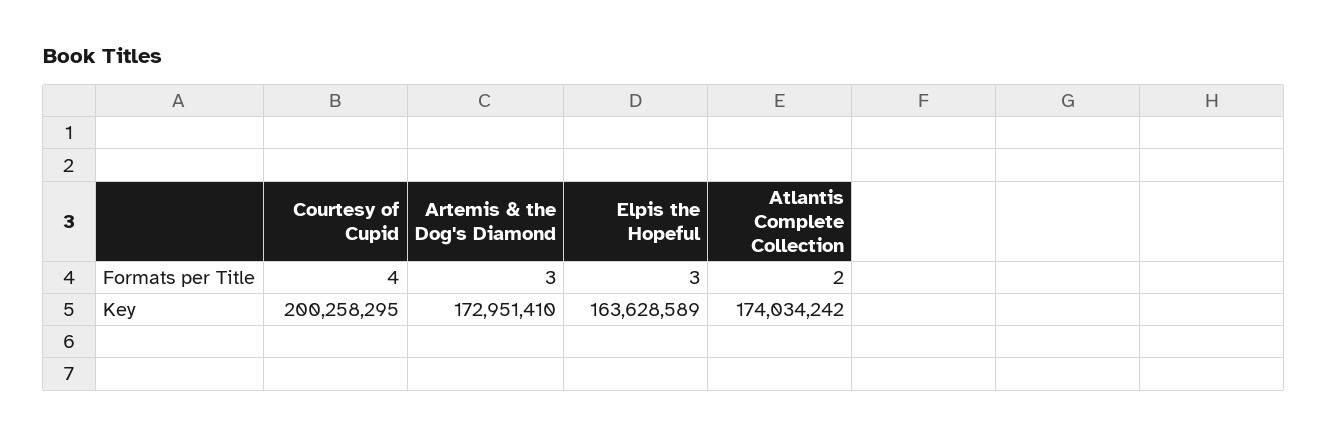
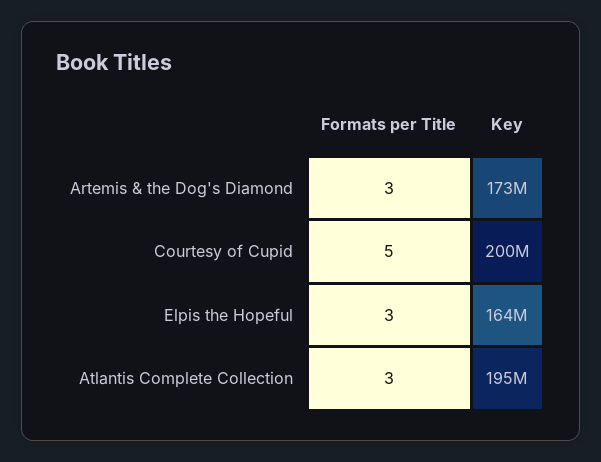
  {
    "Courtesy of Cupid": {
-     "Formats per Title": 4,
+     "Formats per Title": 5,
      "Key": 200258295
    },
    "Artemis & the Dog's Diamond": {
      "Formats per Title": 3,
      "Key": 172951410
    },
    "Elpis the Hopeful": {
      "Formats per Title": 3,
      "Key": 163628589
    },
    "Atlantis Complete Collection": {
-     "Formats per Title": 2,
+     "Formats per Title": 3,
-     "Key": 174034242
+     "Key": 195000000
    }
  }

